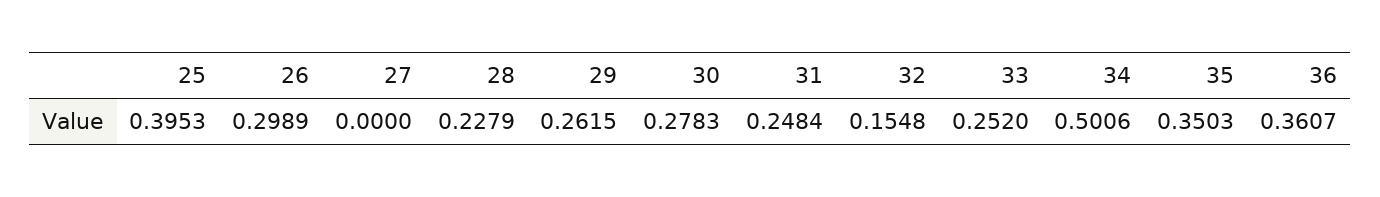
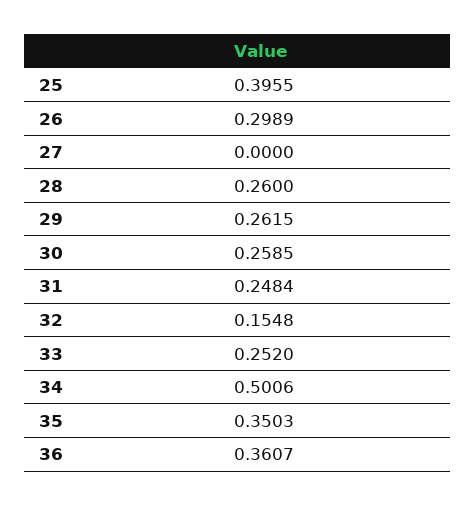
  {
-   "25": 0.3953,
+   "25": 0.3955,
    "26": 0.2989,
    "27": 0,
-   "28": 0.2279,
+   "28": 0.26,
    "29": 0.2615,
-   "30": 0.2783,
+   "30": 0.2585,
    "31": 0.2484,
    "32": 0.1548,
    "33": 0.252,
    "34": 0.5006,
    "35": 0.3503,
    "36": 0.3607
  }

